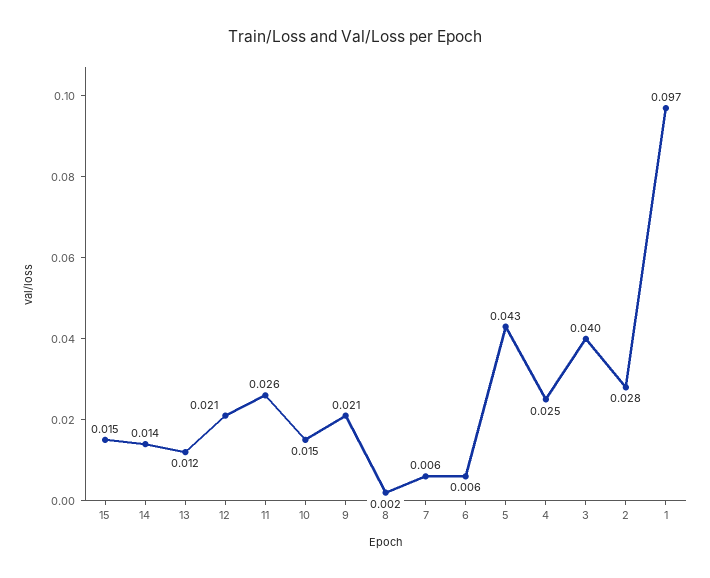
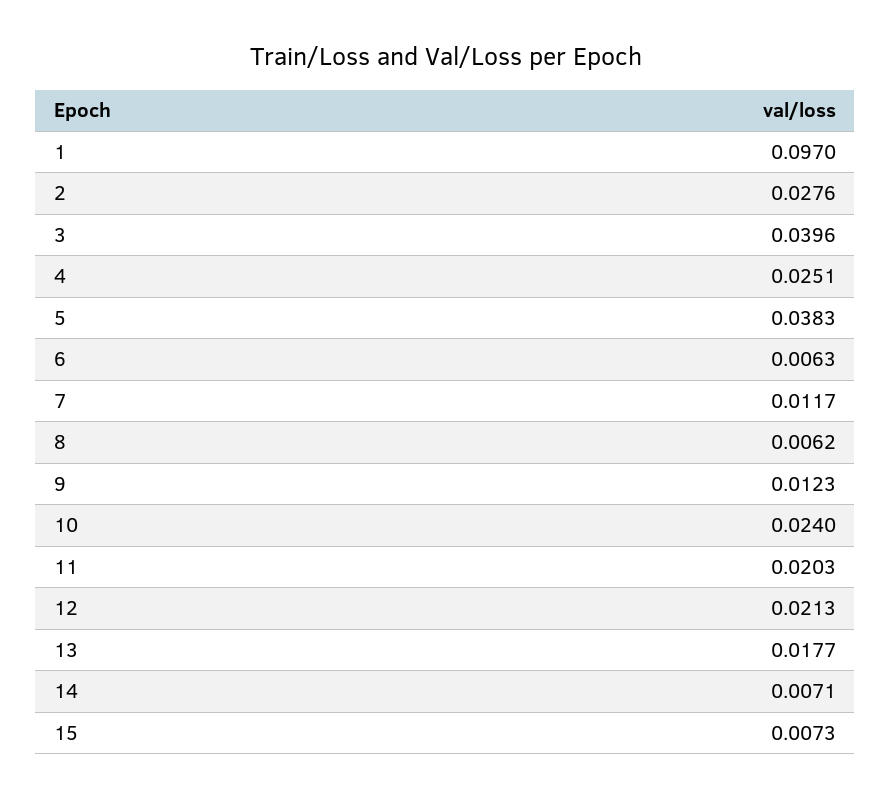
  {
-   "15": 0.015,
+   "15": 0.0073,
-   "14": 0.014,
+   "14": 0.0071,
-   "13": 0.012,
+   "13": 0.0177,
    "12": 0.0213,
-   "11": 0.026,
+   "11": 0.0203,
-   "10": 0.015,
+   "10": 0.024,
-   "9": 0.021,
+   "9": 0.0123,
-   "8": 0.002,
+   "8": 0.0062,
-   "7": 0.006,
+   "7": 0.0117,
    "6": 0.0063,
-   "5": 0.043,
+   "5": 0.0383,
    "4": 0.0251,
    "3": 0.0396,
    "2": 0.0276,
    "1": 0.097
  }

